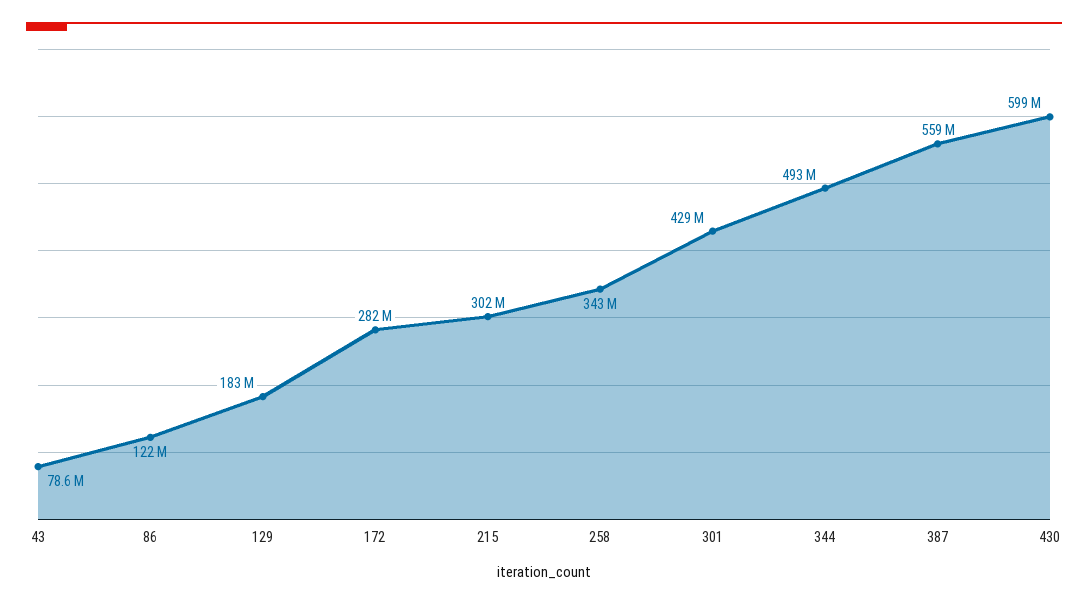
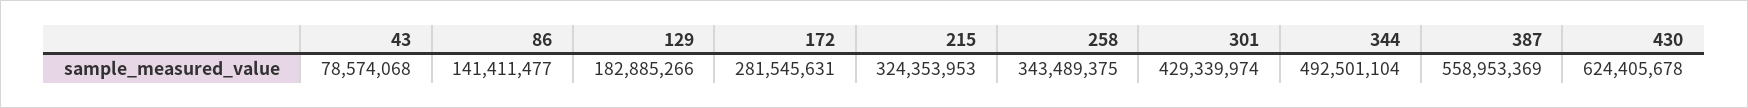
  {
    "43": 78574068,
-   "86": 122000000,
+   "86": 141411477,
    "129": 182885266,
    "172": 281545631,
-   "215": 302000000,
+   "215": 324353953,
    "258": 343489375,
    "301": 429339974,
    "344": 492501104,
    "387": 558953369,
-   "430": 599000000
+   "430": 624405678
  }

